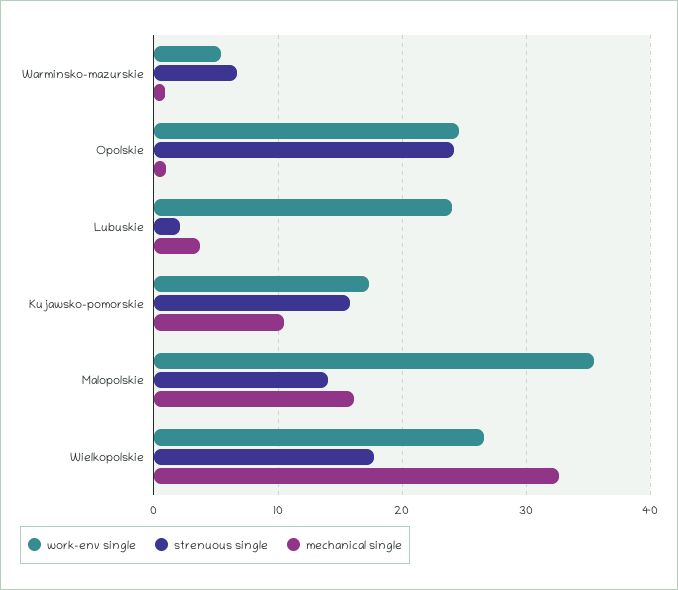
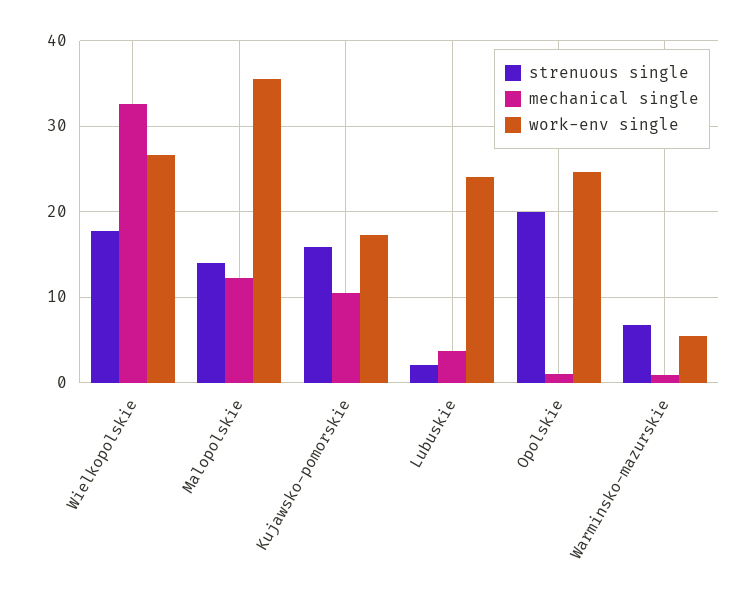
  {
    "work-env single": {
      "Warminsko-mazurskie": 5,
      "Opolskie": 25,
      "Lubuskie": 24,
      "Kujawsko-pomorskie": 17,
      "Malopolskie": 36,
      "Wielkopolskie": 27
    },
    "strenuous single": {
      "Warminsko-mazurskie": 7,
-     "Opolskie": 24,
+     "Opolskie": 20,
      "Lubuskie": 2,
      "Kujawsko-pomorskie": 16,
      "Malopolskie": 14,
      "Wielkopolskie": 18
    },
    "mechanical single": {
      "Warminsko-mazurskie": 1,
      "Opolskie": 1,
      "Lubuskie": 4,
      "Kujawsko-pomorskie": 11,
-     "Malopolskie": 16,
+     "Malopolskie": 12,
      "Wielkopolskie": 33
    }
  }

